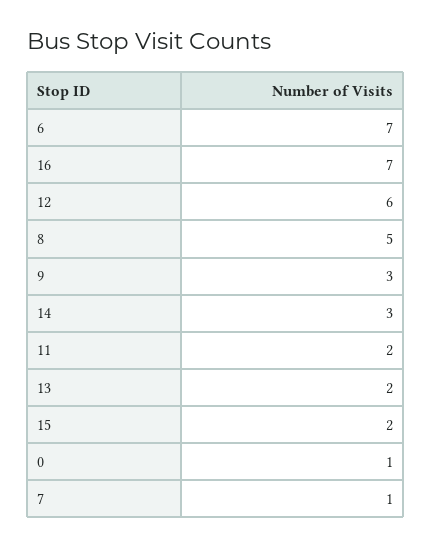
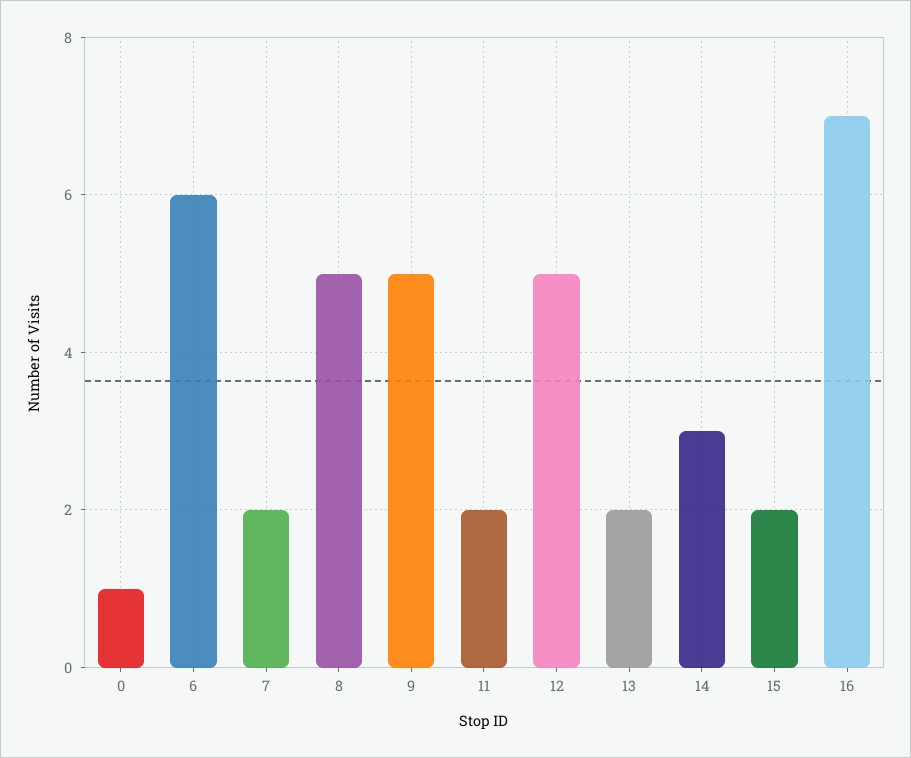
  {
-   "6": 7,
+   "6": 6,
    "16": 7,
-   "12": 6,
+   "12": 5,
    "8": 5,
-   "9": 3,
+   "9": 5,
    "14": 3,
    "11": 2,
    "13": 2,
    "15": 2,
    "0": 1,
-   "7": 1
+   "7": 2
  }

